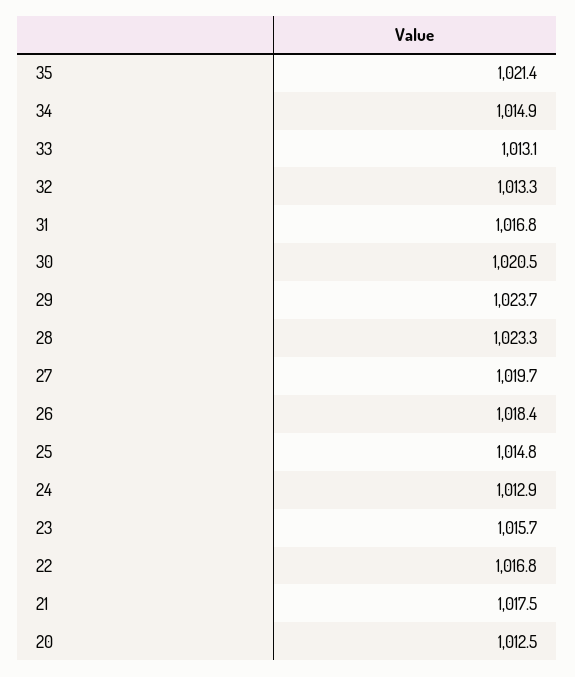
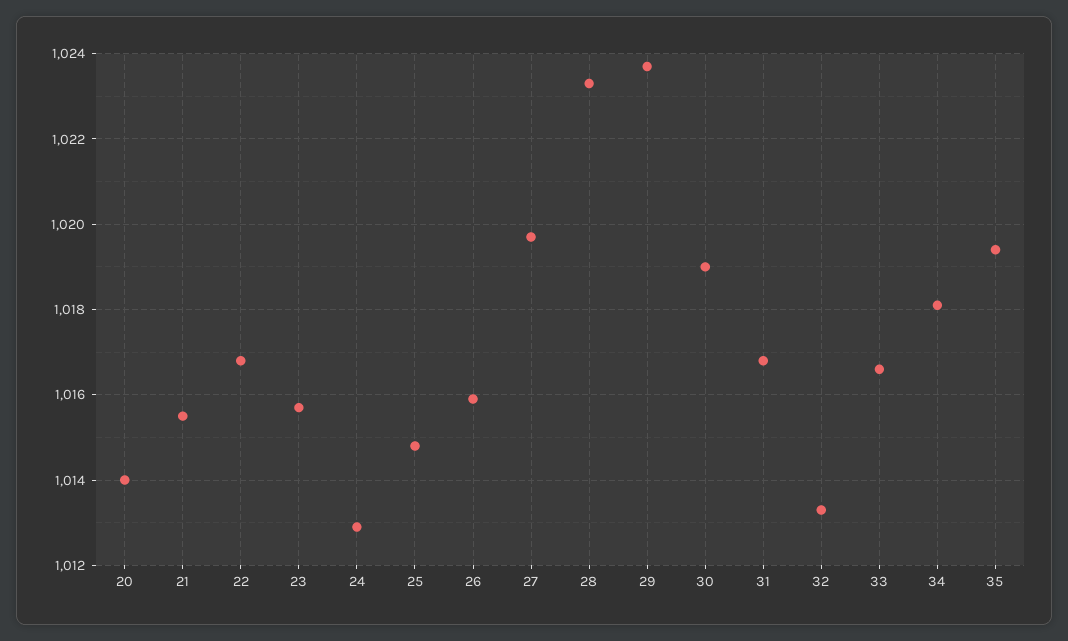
  {
-   "35": 1021.4,
+   "35": 1019.5,
-   "34": 1014.9,
+   "34": 1018,
-   "33": 1013.1,
+   "33": 1016.5,
    "32": 1013.3,
    "31": 1016.8,
-   "30": 1020.5,
+   "30": 1019,
    "29": 1023.7,
    "28": 1023.3,
    "27": 1019.7,
-   "26": 1018.4,
+   "26": 1016,
    "25": 1014.8,
    "24": 1012.9,
    "23": 1015.7,
    "22": 1016.8,
-   "21": 1017.5,
+   "21": 1015.5,
-   "20": 1012.5
+   "20": 1014
  }

